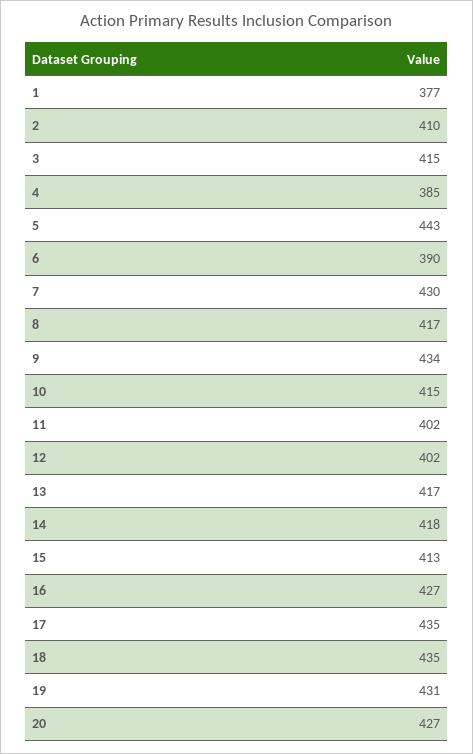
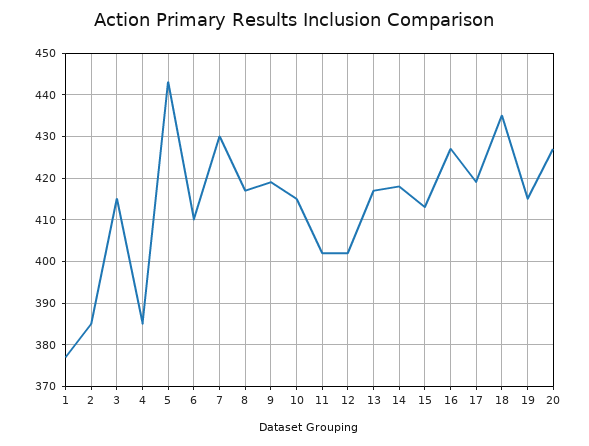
  {
    "1": 377,
-   "2": 410,
+   "2": 385,
    "3": 415,
    "4": 385,
    "5": 443,
-   "6": 390,
+   "6": 410,
    "7": 430,
    "8": 417,
-   "9": 434,
+   "9": 420,
    "10": 415,
    "11": 402,
    "12": 402,
    "13": 417,
    "14": 418,
    "15": 413,
    "16": 427,
-   "17": 435,
+   "17": 420,
    "18": 435,
-   "19": 431,
+   "19": 415,
    "20": 427
  }

